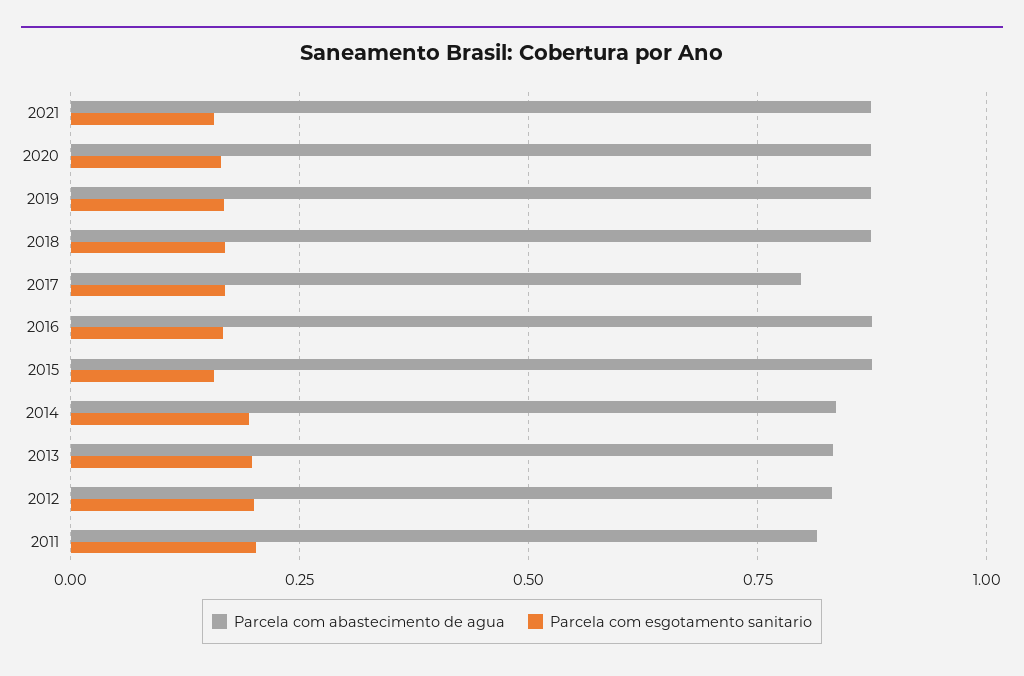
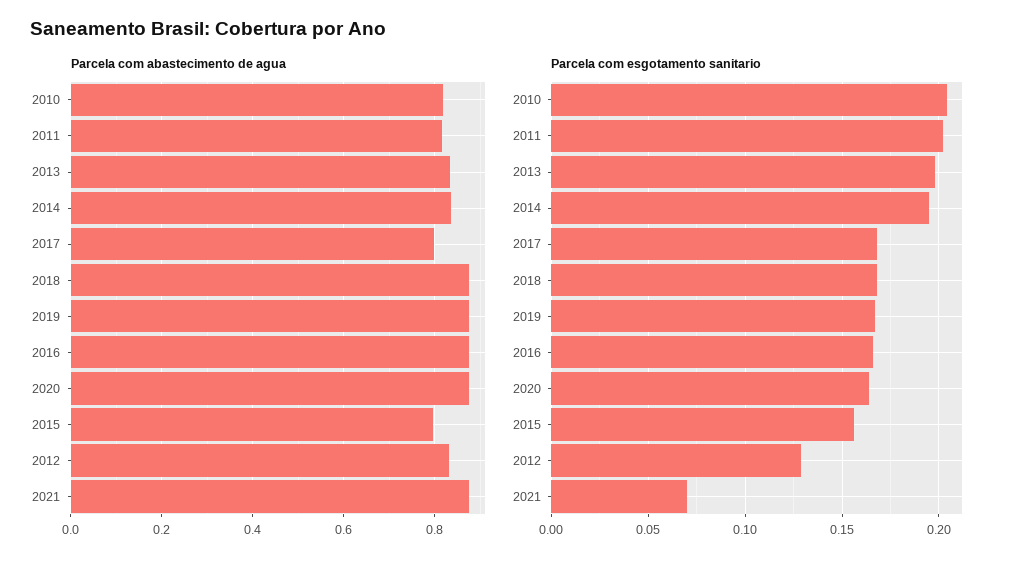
  {
    "Parcela com abastecimento de agua": {
      "2021": 0.88,
      "2020": 0.88,
      "2019": 0.88,
      "2018": 0.88,
      "2017": 0.8,
      "2016": 0.88,
-     "2015": 0.875,
+     "2015": 0.8,
      "2014": 0.84,
      "2013": 0.84,
      "2012": 0.84,
-     "2011": 0.82
+     "2011": 0.82,
+     "2010": 0.82
    },
    "Parcela com esgotamento sanitario": {
-     "2021": 0.15,
+     "2021": 0.07,
      "2020": 0.165,
      "2019": 0.165,
      "2018": 0.17,
      "2017": 0.17,
      "2016": 0.165,
      "2015": 0.155,
      "2014": 0.195,
      "2013": 0.2,
-     "2012": 0.2,
+     "2012": 0.13,
-     "2011": 0.2
+     "2011": 0.2,
+     "2010": 0.205
    }
  }

